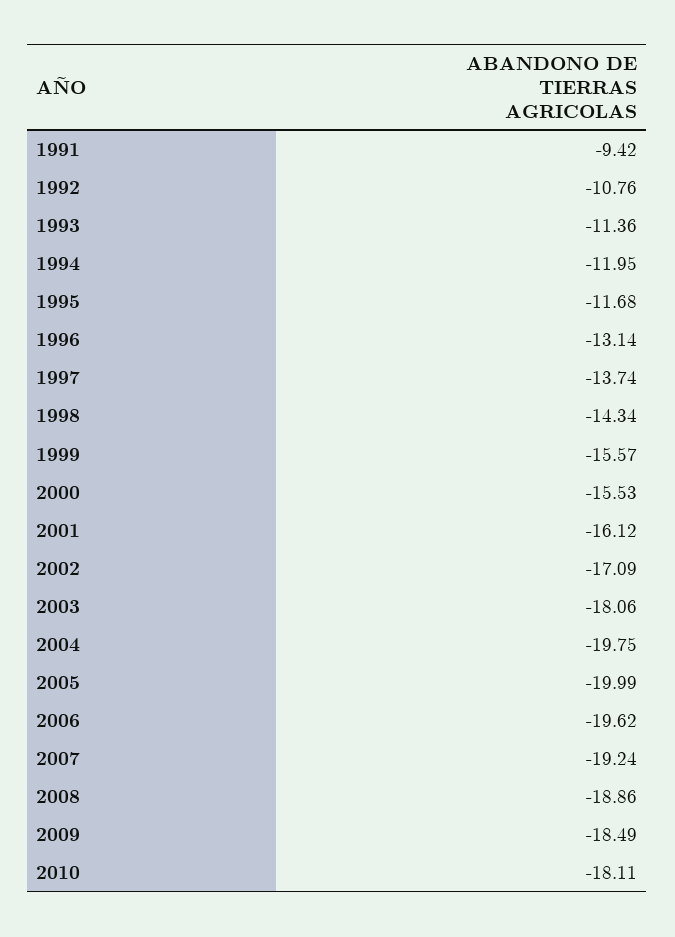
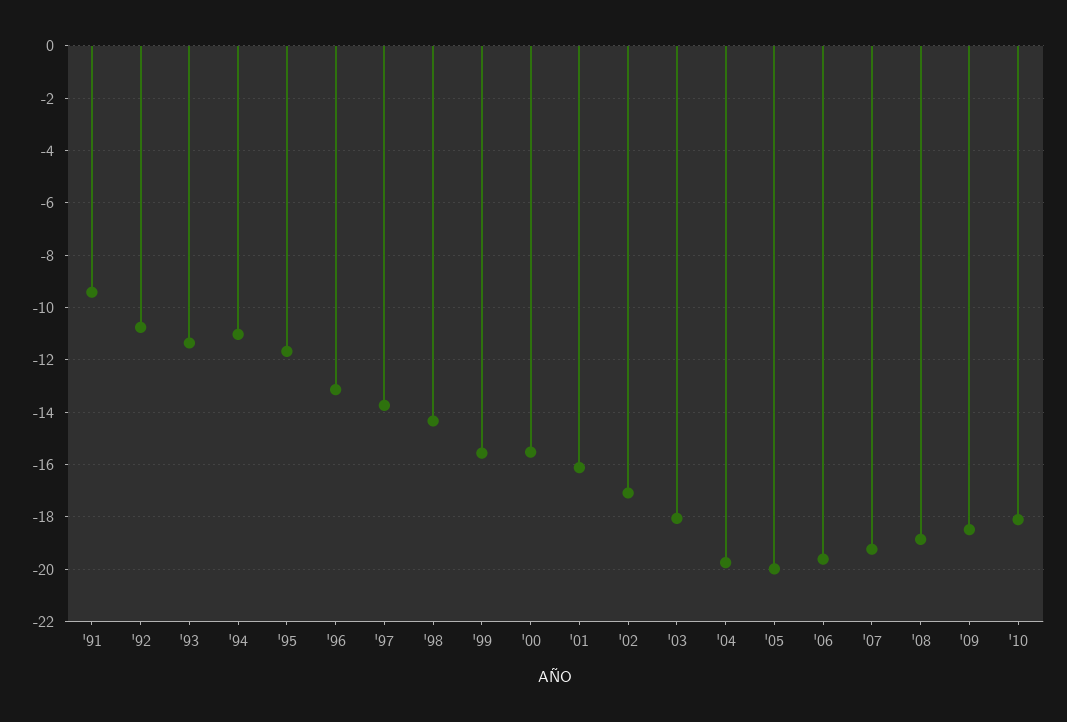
  {
    "1991": -9.42,
    "1992": -10.76,
    "1993": -11.36,
-   "1994": -11.95,
+   "1994": -11,
    "1995": -11.68,
    "1996": -13.14,
    "1997": -13.74,
    "1998": -14.34,
    "1999": -15.57,
    "2000": -15.53,
    "2001": -16.12,
    "2002": -17.09,
    "2003": -18.06,
    "2004": -19.75,
    "2005": -19.99,
    "2006": -19.62,
    "2007": -19.24,
    "2008": -18.86,
    "2009": -18.49,
    "2010": -18.11
  }

